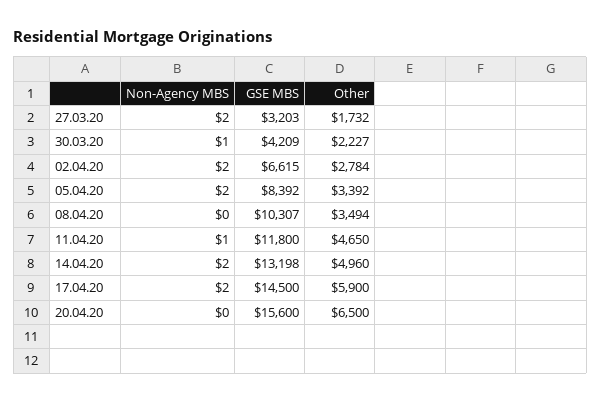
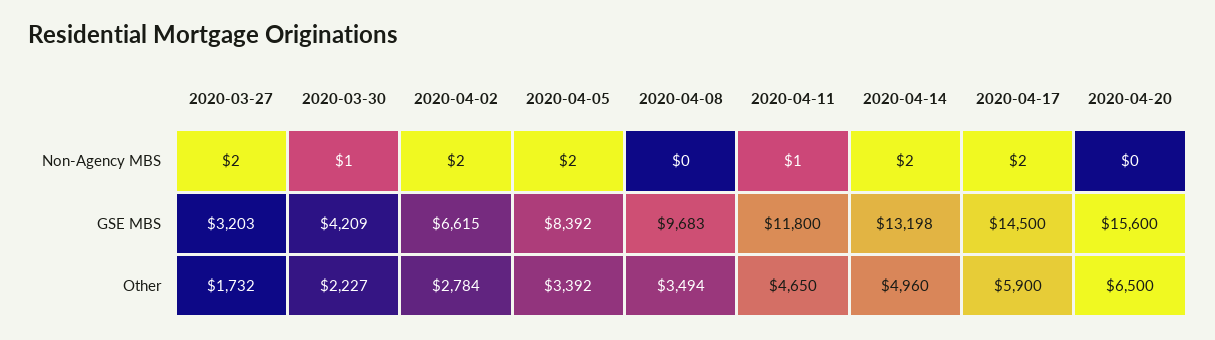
  {
    "Non-Agency MBS": {
      "27.03.20": 2,
      "30.03.20": 1,
      "02.04.20": 2,
      "05.04.20": 2,
      "08.04.20": 0,
      "11.04.20": 1,
      "14.04.20": 2,
      "17.04.20": 2,
      "20.04.20": 0
    },
    "GSE MBS": {
      "27.03.20": 3203,
      "30.03.20": 4209,
      "02.04.20": 6615,
      "05.04.20": 8392,
-     "08.04.20": 10307,
+     "08.04.20": 9683,
      "11.04.20": 11800,
      "14.04.20": 13198,
      "17.04.20": 14500,
      "20.04.20": 15600
    },
    "Other": {
      "27.03.20": 1732,
      "30.03.20": 2227,
      "02.04.20": 2784,
      "05.04.20": 3392,
      "08.04.20": 3494,
      "11.04.20": 4650,
      "14.04.20": 4960,
      "17.04.20": 5900,
      "20.04.20": 6500
    }
  }

